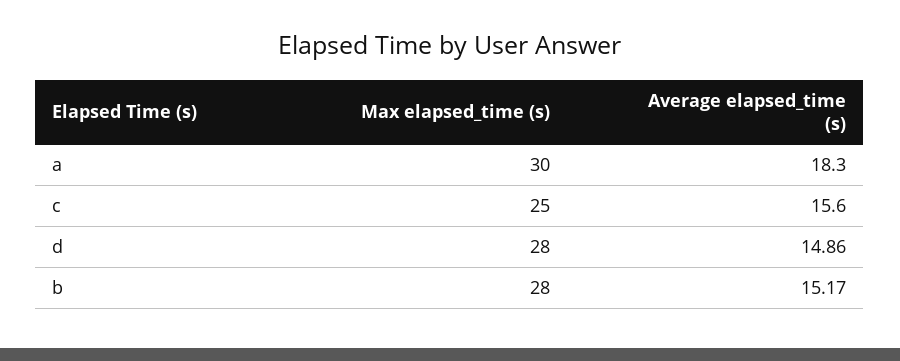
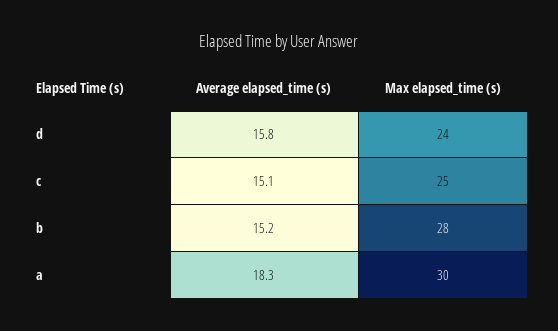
  {
    "Max elapsed_time (s)": {
      "a": 30,
      "c": 25,
-     "d": 28,
+     "d": 24,
      "b": 28
    },
    "Average elapsed_time (s)": {
      "a": 18.3,
-     "c": 15.6,
+     "c": 15.1,
-     "d": 14.86,
+     "d": 15.8,
      "b": 15.17
    }
  }

